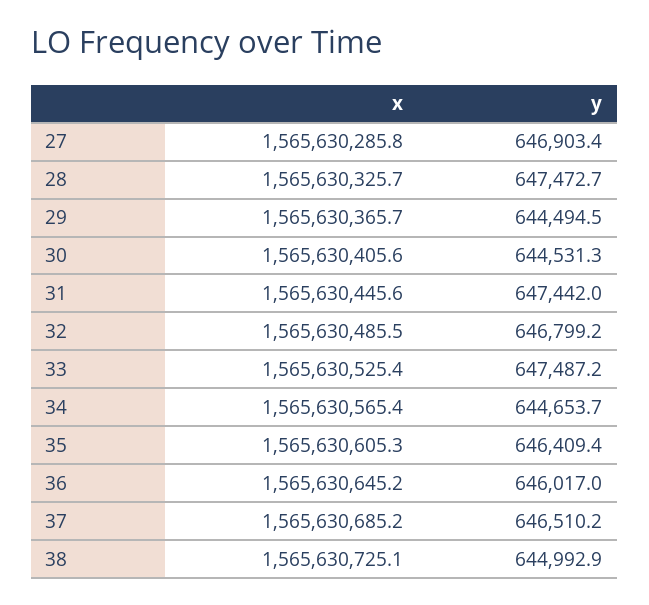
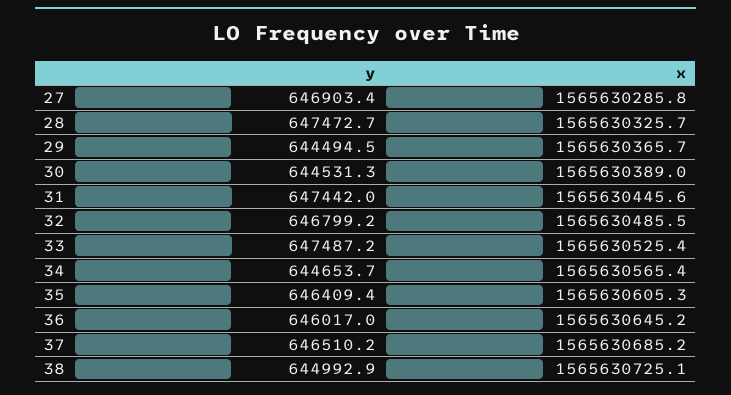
  {
    "x": {
      "27": 1565630285.8,
      "28": 1565630325.7,
      "29": 1565630365.7,
-     "30": 1565630405.6,
+     "30": 1565630389,
      "31": 1565630445.6,
      "32": 1565630485.5,
      "33": 1565630525.4,
      "34": 1565630565.4,
      "35": 1565630605.3,
      "36": 1565630645.2,
      "37": 1565630685.2,
      "38": 1565630725.1
    },
    "y": {
      "27": 646903.4,
      "28": 647472.7,
      "29": 644494.5,
      "30": 644531.3,
      "31": 647442,
      "32": 646799.2,
      "33": 647487.2,
      "34": 644653.7,
      "35": 646409.4,
      "36": 646017,
      "37": 646510.2,
      "38": 644992.9
    }
  }

